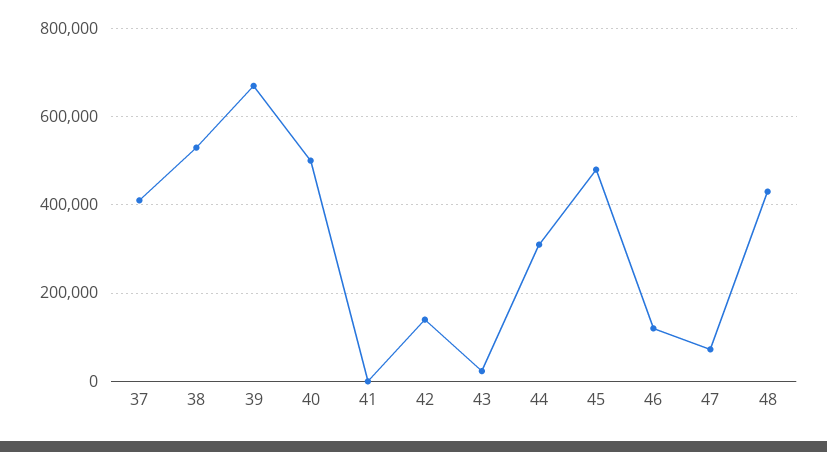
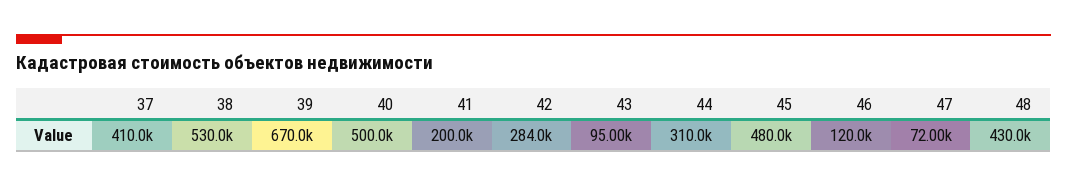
  {
    "37": 410000,
    "38": 530000,
    "39": 670000,
    "40": 500000,
-   "41": 0,
+   "41": 200000,
-   "42": 140000,
+   "42": 284000,
-   "43": 20000,
+   "43": 95000,
    "44": 310000,
    "45": 480000,
    "46": 120000,
    "47": 72000,
    "48": 430000
  }

